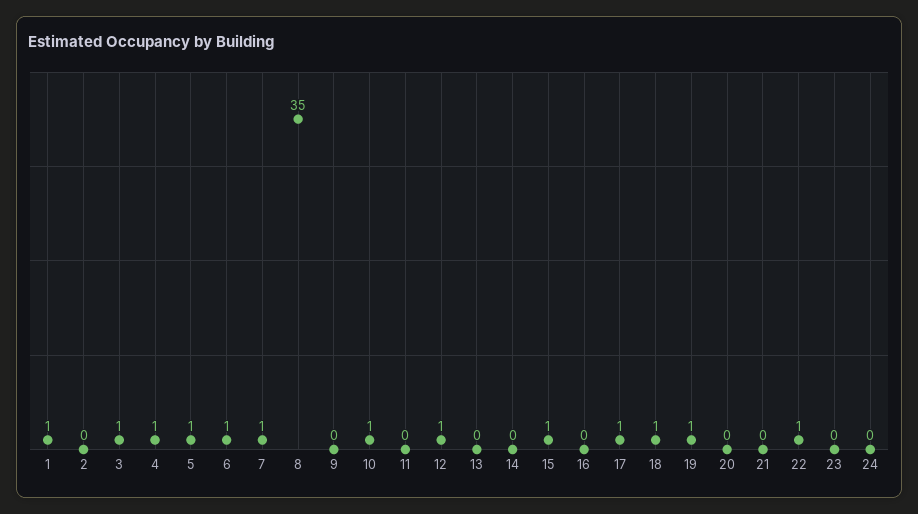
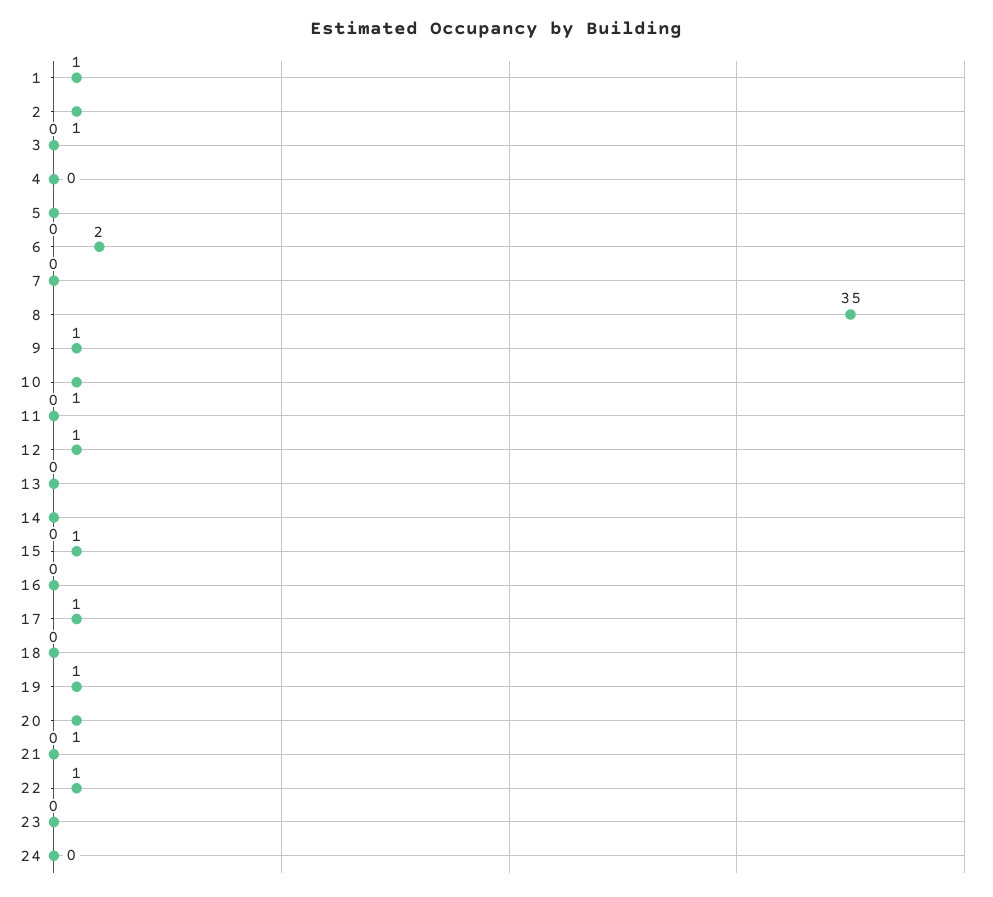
  {
    "1": 1,
-   "2": 0,
+   "2": 1,
-   "3": 1,
+   "3": 0,
-   "4": 1,
+   "4": 0,
-   "5": 1,
+   "5": 0,
-   "6": 1,
+   "6": 2,
-   "7": 1,
+   "7": 0,
    "8": 35,
-   "9": 0,
+   "9": 1,
    "10": 1,
    "11": 0,
    "12": 1,
    "13": 0,
    "14": 0,
    "15": 1,
    "16": 0,
    "17": 1,
-   "18": 1,
+   "18": 0,
    "19": 1,
-   "20": 0,
+   "20": 1,
    "21": 0,
    "22": 1,
    "23": 0,
    "24": 0
  }

